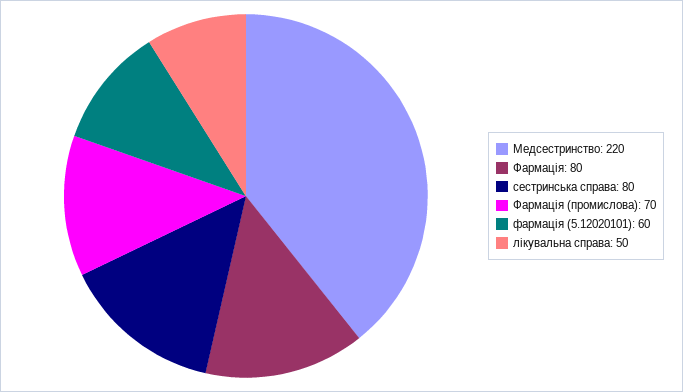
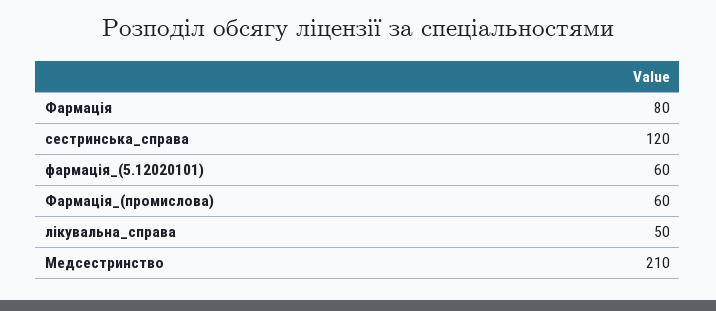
  {
-   "Медсестринство": 220,
+   "Медсестринство": 210,
    "Фармація": 80,
-   "сестринська справа": 80,
+   "сестринська справа": 120,
-   "Фармація (промислова)": 70,
+   "Фармація (промислова)": 60,
    "фармація (5.12020101)": 60,
    "лікувальна справа": 50
  }

